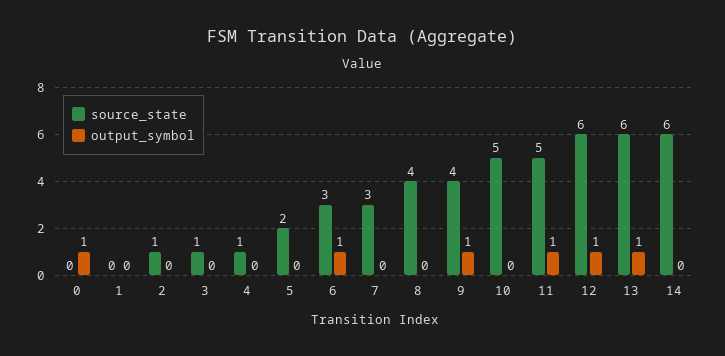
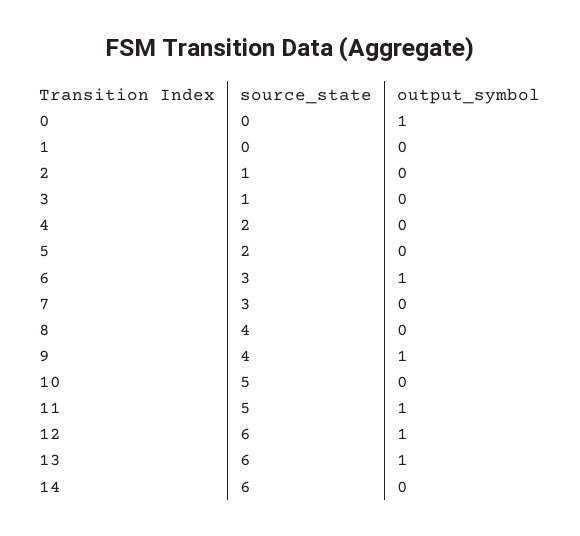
  {
    "source_state": {
      "0": 0,
      "1": 0,
      "2": 1,
      "3": 1,
-     "4": 1,
+     "4": 2,
      "5": 2,
      "6": 3,
      "7": 3,
      "8": 4,
      "9": 4,
      "10": 5,
      "11": 5,
      "12": 6,
      "13": 6,
      "14": 6
    },
    "output_symbol": {
      "0": 1,
      "1": 0,
      "2": 0,
      "3": 0,
      "4": 0,
      "5": 0,
      "6": 1,
      "7": 0,
      "8": 0,
      "9": 1,
      "10": 0,
      "11": 1,
      "12": 1,
      "13": 1,
      "14": 0
    }
  }

